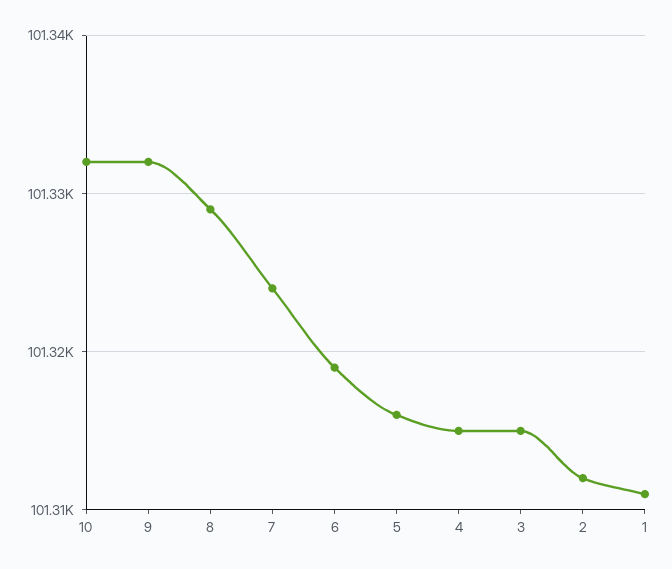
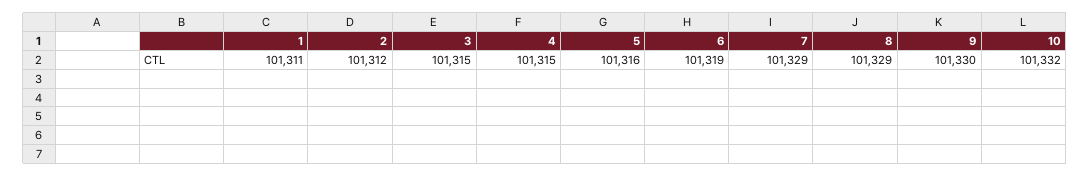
  {
    "10": 101332,
-   "9": 101332,
+   "9": 101330,
    "8": 101329,
-   "7": 101324,
+   "7": 101329,
    "6": 101319,
    "5": 101316,
    "4": 101315,
    "3": 101315,
    "2": 101312,
    "1": 101311
  }

